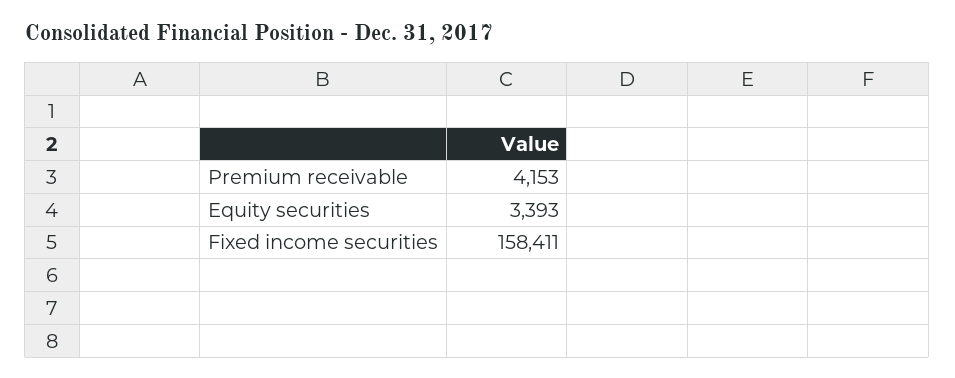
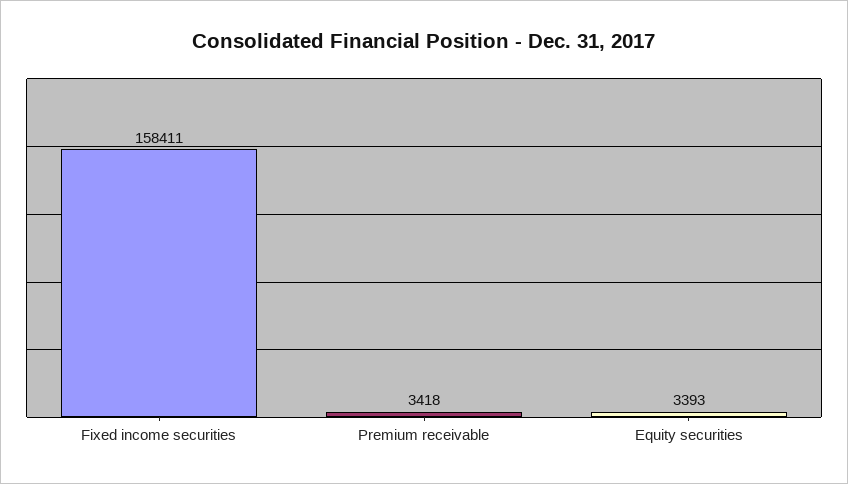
  {
-   "Premium receivable": 4153,
+   "Premium receivable": 3418,
    "Equity securities": 3393,
    "Fixed income securities": 158411
  }

